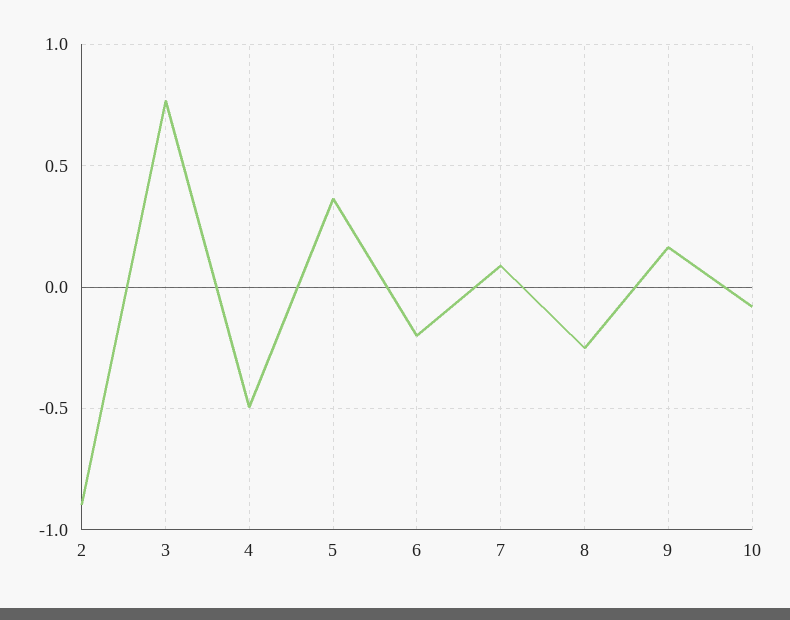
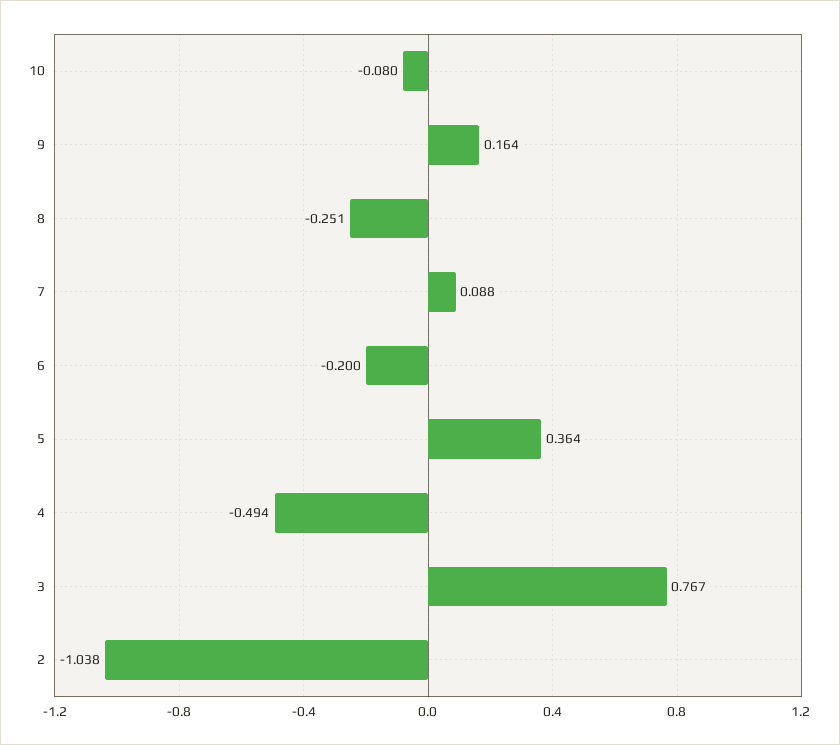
  {
-   "2": -0.9,
+   "2": -1.038,
    "3": 0.767,
    "4": -0.494,
    "5": 0.364,
    "6": -0.2,
    "7": 0.088,
    "8": -0.251,
    "9": 0.164,
    "10": -0.08
  }

